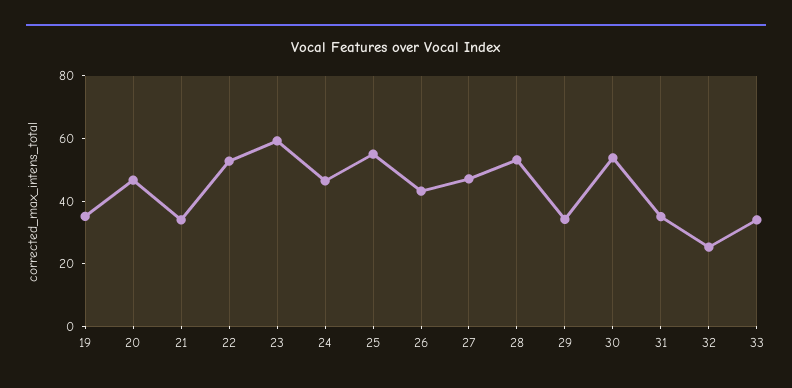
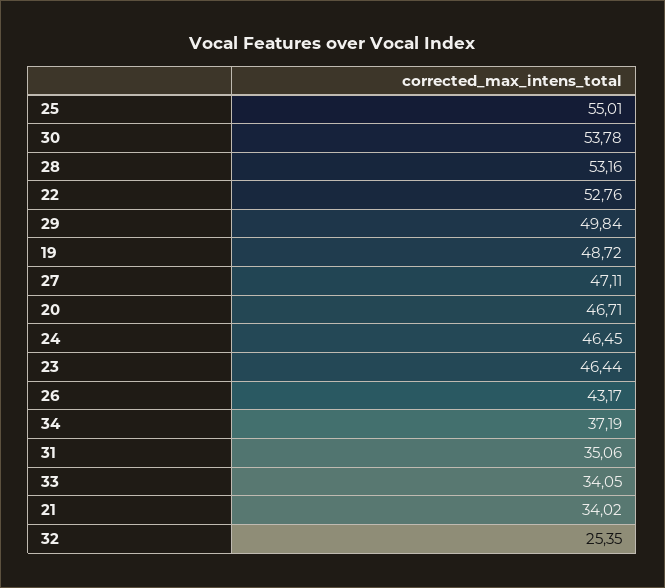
  {
-   "19": 35,
+   "19": 48.72,
    "20": 46.71,
    "21": 34.02,
    "22": 52.76,
-   "23": 60,
+   "23": 46.44,
    "24": 46.45,
    "25": 55.01,
    "26": 43.17,
    "27": 47.11,
    "28": 53.16,
-   "29": 35,
+   "29": 49.84,
    "30": 53.78,
    "31": 35.06,
    "32": 25.35,
-   "33": 34.05
+   "33": 34.05,
+   "34": 37.19
  }

